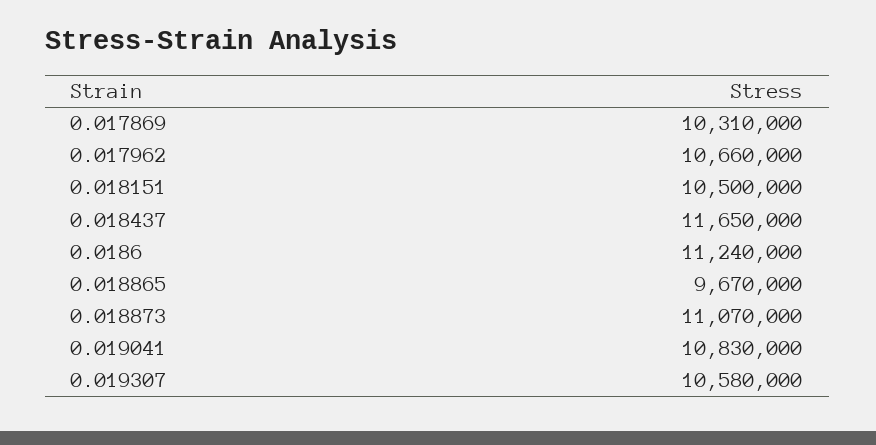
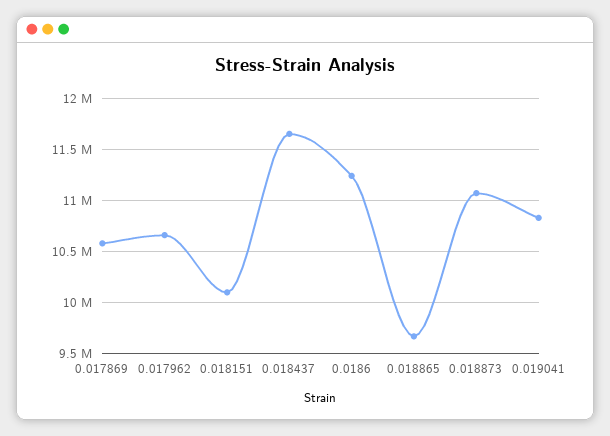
  {
-   "0.017869": 10310000,
+   "0.017869": 10600000,
    "0.017962": 10660000,
-   "0.018151": 10500000,
+   "0.018151": 10100000,
    "0.018437": 11650000,
    "0.0186": 11240000,
    "0.018865": 9670000,
    "0.018873": 11070000,
-   "0.019041": 10830000,
+   "0.019041": 10830000
-   "0.019307": 10580000
  }

